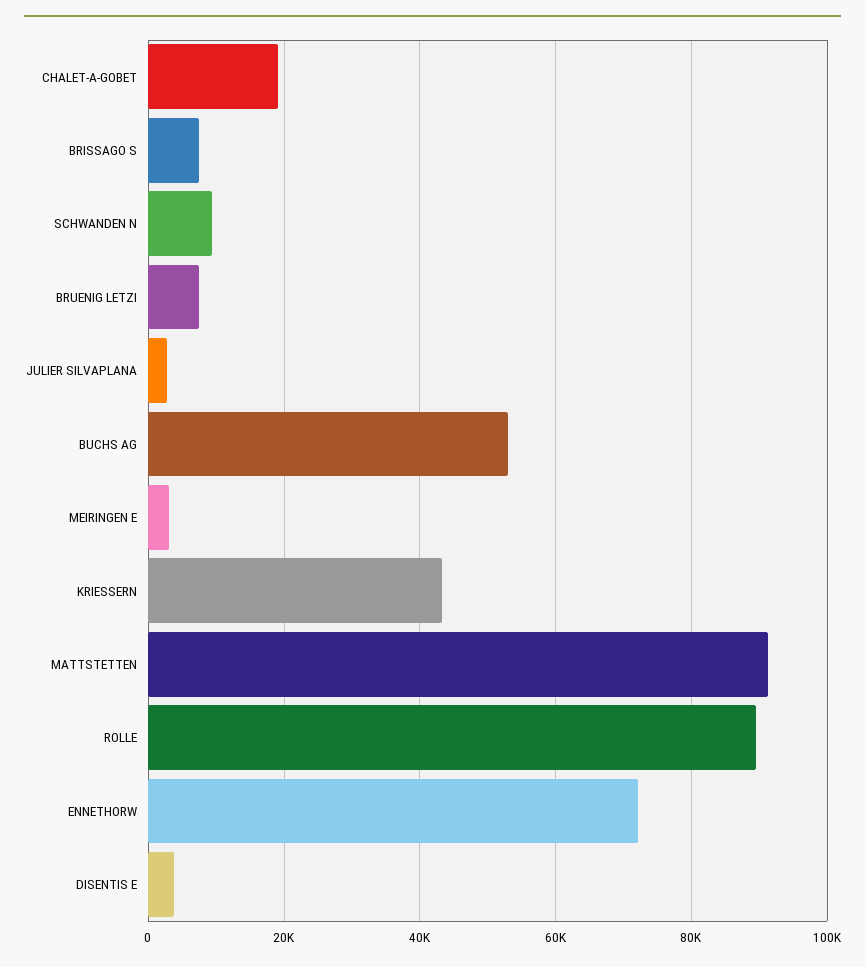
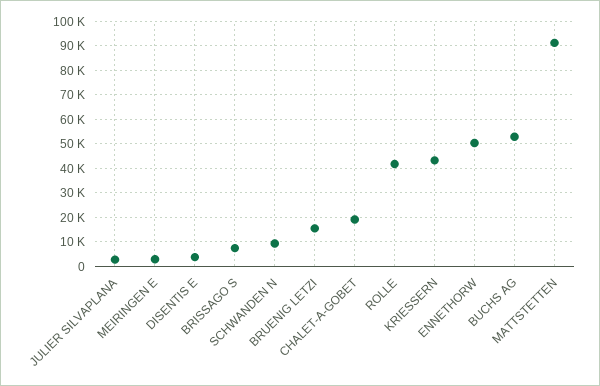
  {
    "CHALET-A-GOBET": 20000,
    "BRISSAGO S": 8000,
    "SCHWANDEN N": 10000,
-   "BRUENIG LETZI": 8000,
+   "BRUENIG LETZI": 15000,
    "JULIER SILVAPLANA": 2000,
    "BUCHS AG": 52000,
    "MEIRINGEN E": 2000,
    "KRIESSERN": 44000,
    "MATTSTETTEN": 92000,
-   "ROLLE": 90000,
+   "ROLLE": 42500,
-   "ENNETHORW": 72000,
+   "ENNETHORW": 50000,
    "DISENTIS E": 4000
  }

